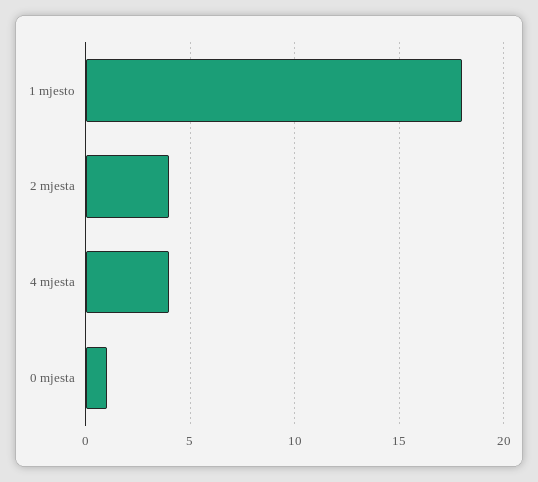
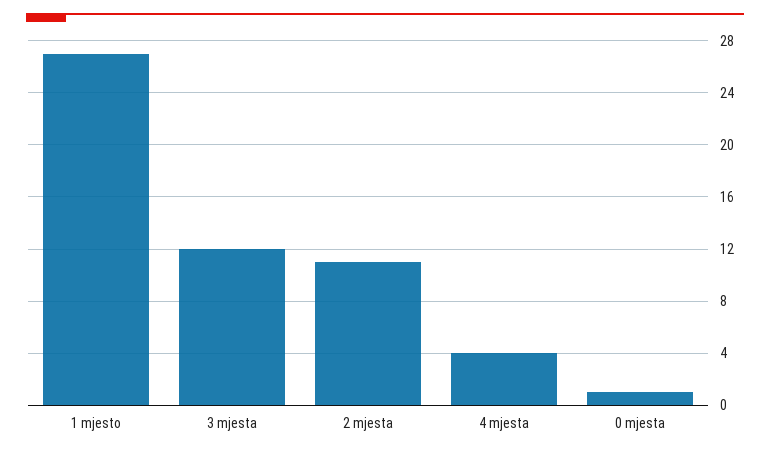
  {
-   "1 mjesto": 18,
+   "1 mjesto": 27,
-   "2 mjesta": 4,
+   "2 mjesta": 11,
    "4 mjesta": 4,
-   "0 mjesta": 1
+   "0 mjesta": 1,
+   "3 mjesta": 12
  }

